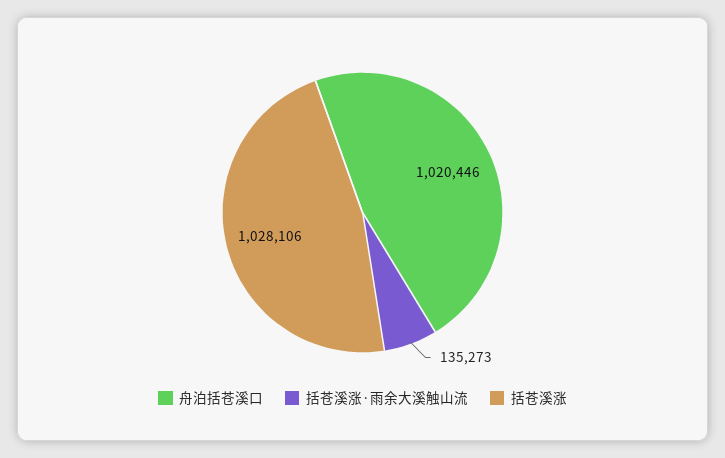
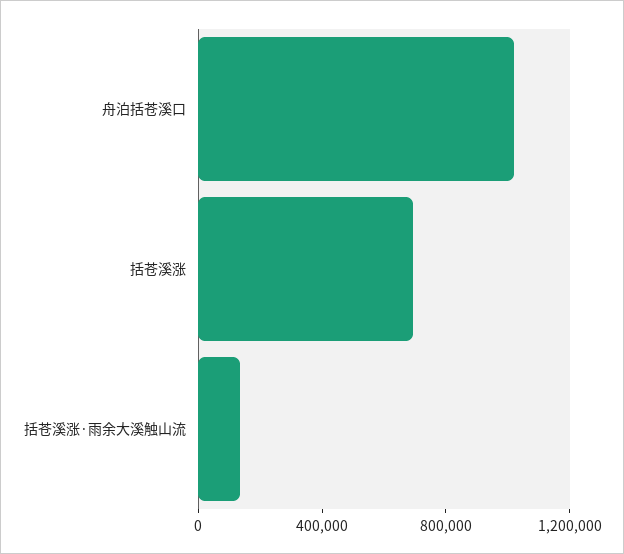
  {
    "舟泊括苍溪口": 1020446,
    "括苍溪涨·雨余大溪触山流": 135273,
-   "括苍溪涨": 1028106
+   "括苍溪涨": 700000
  }

